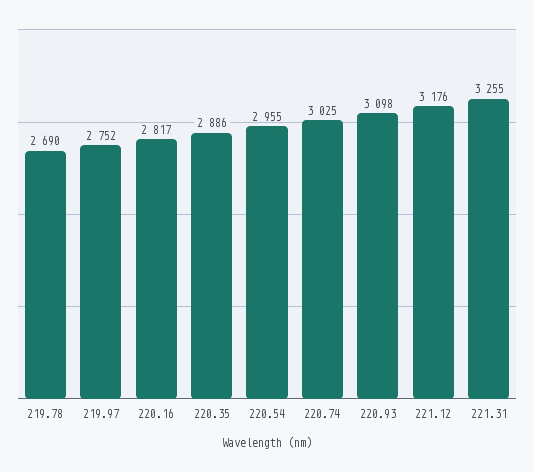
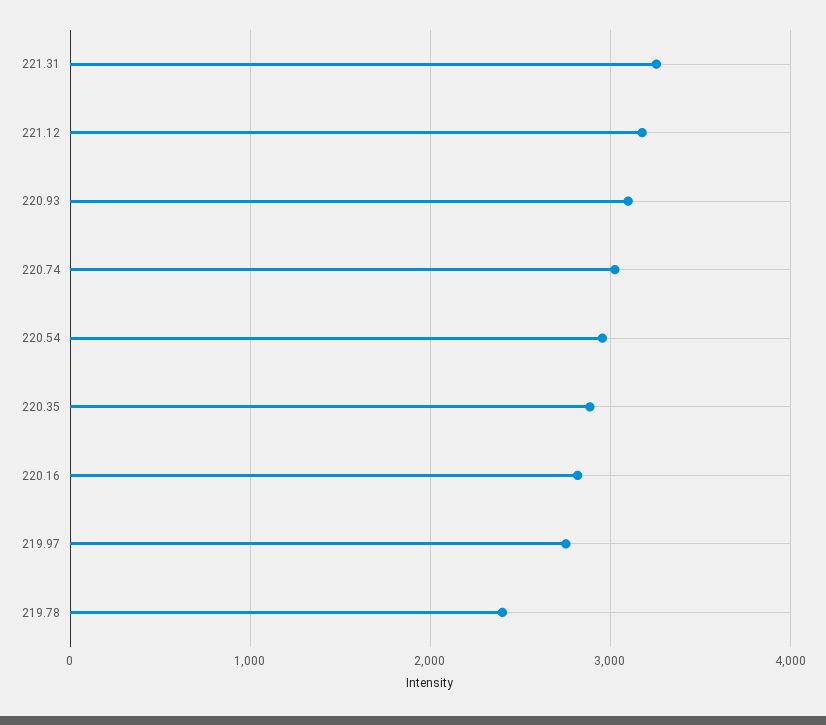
  {
-   "219.78": 2690,
+   "219.78": 2400,
    "219.97": 2752,
    "220.16": 2817,
    "220.35": 2886,
    "220.54": 2955,
    "220.74": 3025,
    "220.93": 3098,
    "221.12": 3176,
    "221.31": 3255
  }

